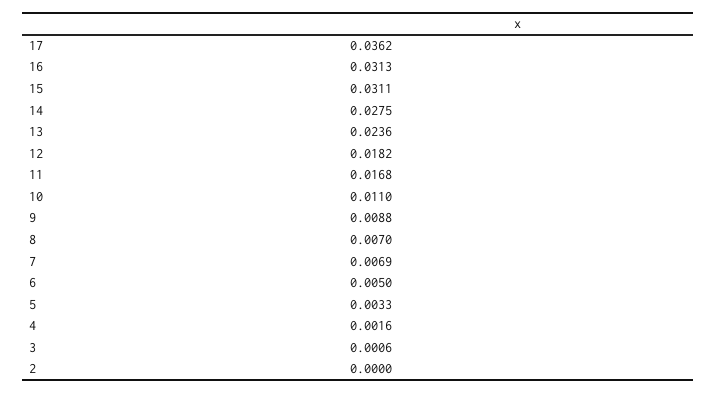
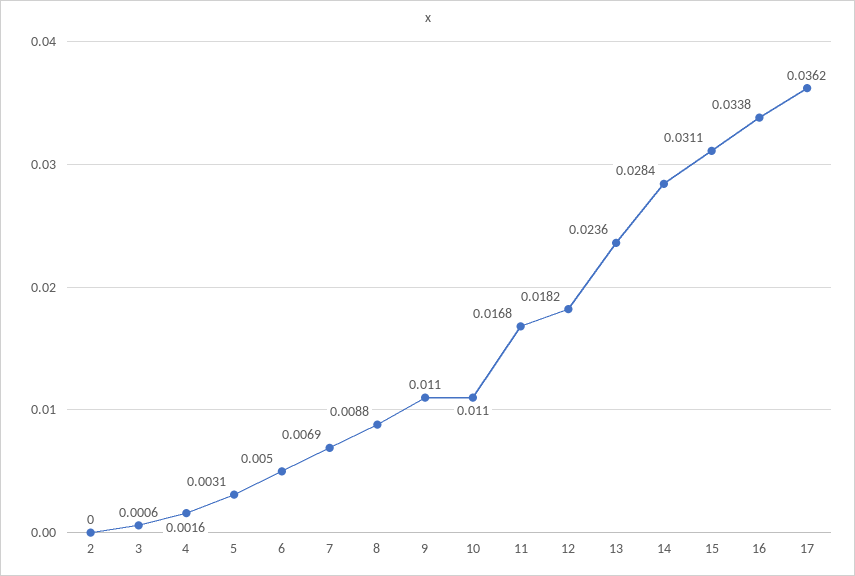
  {
    "17": 0.0362,
-   "16": 0.0313,
+   "16": 0.0338,
    "15": 0.0311,
-   "14": 0.0275,
+   "14": 0.0284,
    "13": 0.0236,
    "12": 0.0182,
    "11": 0.0168,
    "10": 0.011,
-   "9": 0.0088,
+   "9": 0.011,
-   "8": 0.007,
+   "8": 0.0088,
    "7": 0.0069,
    "6": 0.005,
-   "5": 0.0033,
+   "5": 0.0031,
    "4": 0.0016,
    "3": 0.0006,
    "2": 0
  }

